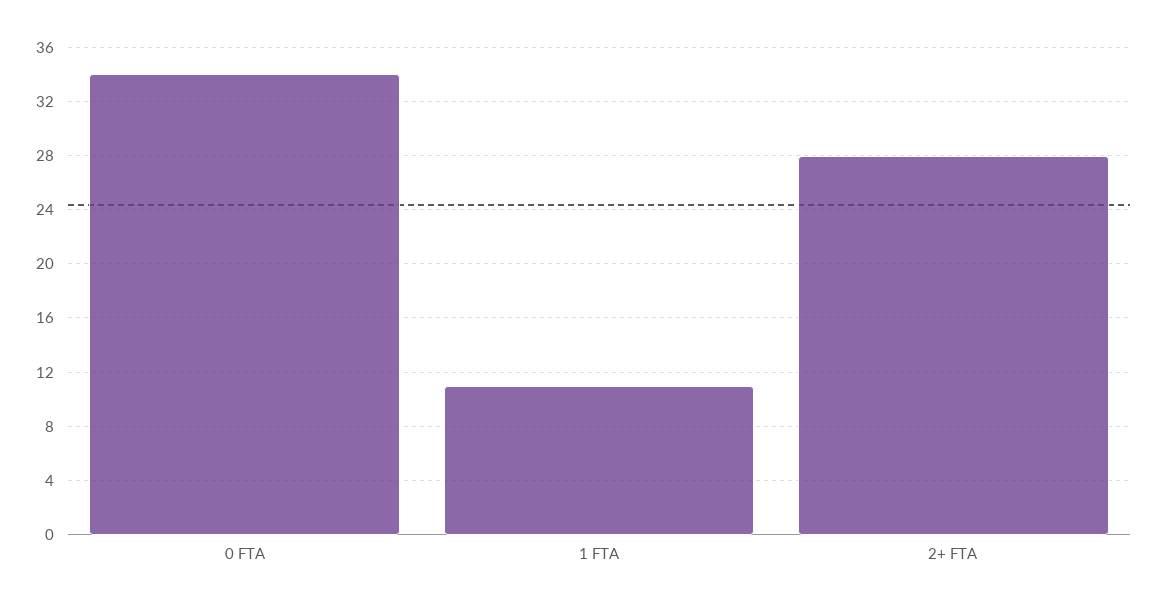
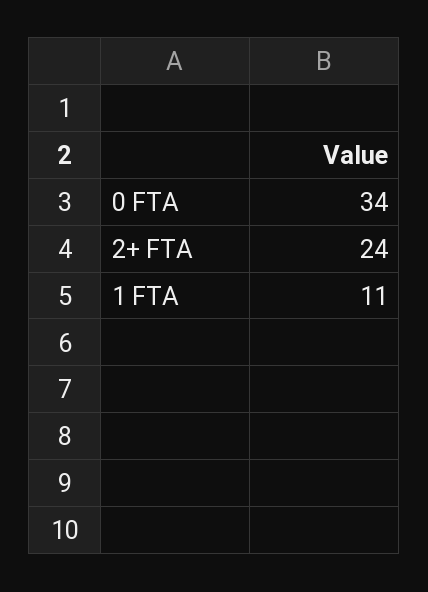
  {
    "0 FTA": 34,
    "1 FTA": 11,
-   "2+ FTA": 28
+   "2+ FTA": 24
  }

